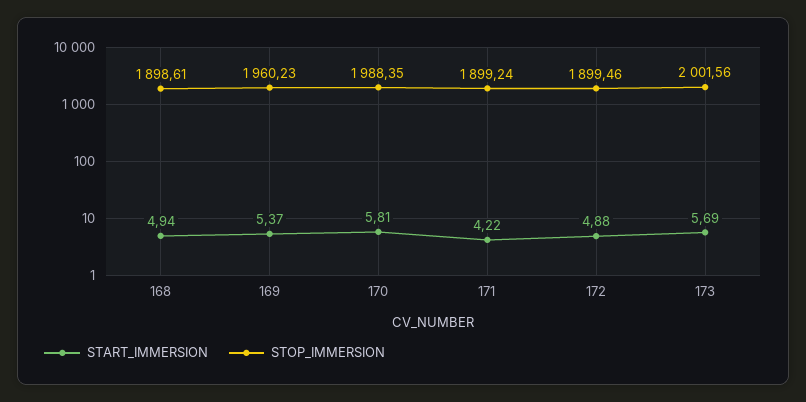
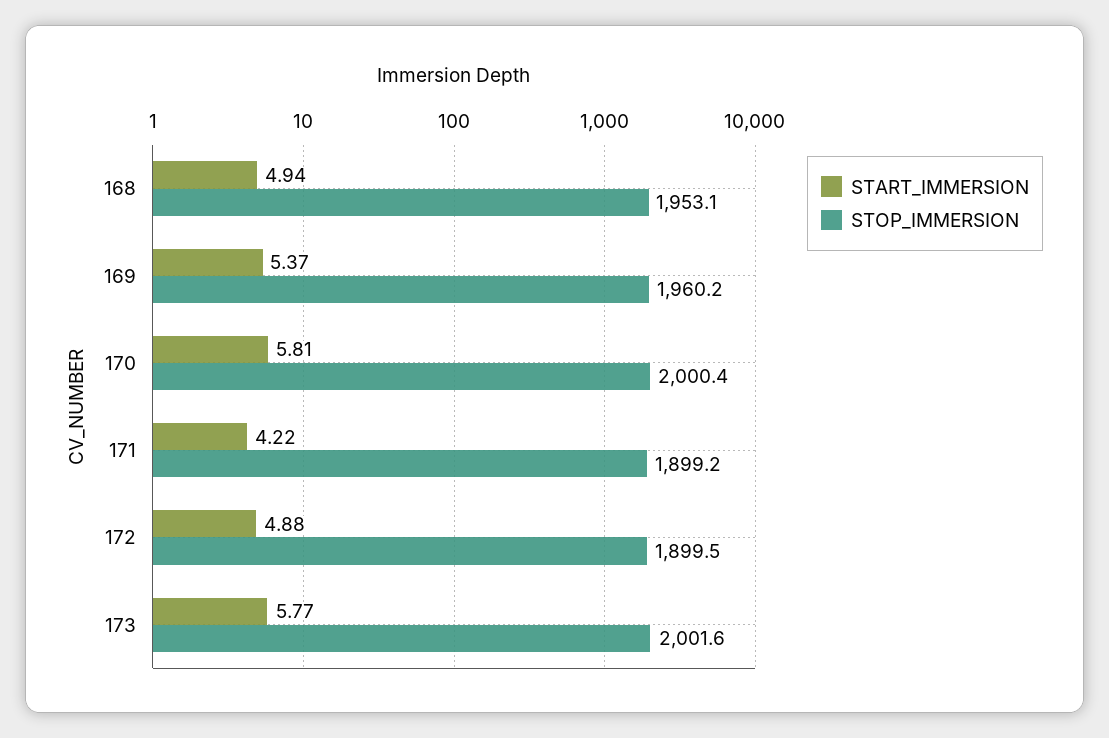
  {
    "START_IMMERSION": {
      "168": 4.94,
      "169": 5.37,
      "170": 5.81,
      "171": 4.22,
      "172": 4.88,
-     "173": 5.69
+     "173": 5.77
    },
    "STOP_IMMERSION": {
-     "168": 1898.61,
+     "168": 1953.1,
      "169": 1960.23,
-     "170": 1988.35,
+     "170": 2000.4,
      "171": 1899.24,
      "172": 1899.46,
      "173": 2001.56
    }
  }

